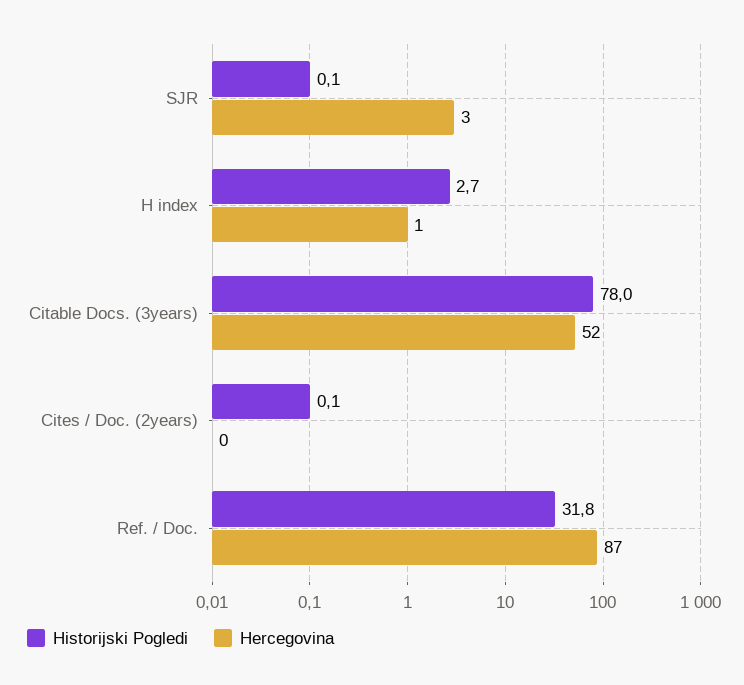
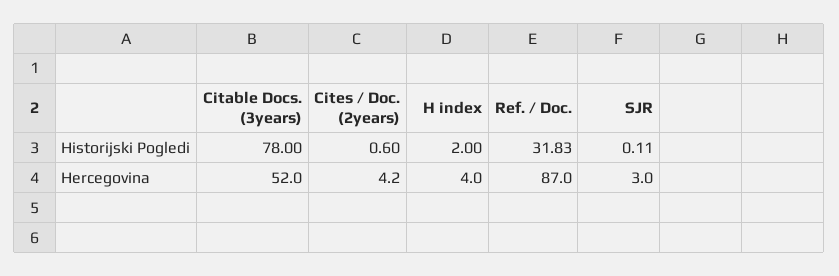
  {
    "Historijski Pogledi": {
      "SJR": 0.11,
-     "H index": 2.7,
+     "H index": 2,
      "Citable Docs. (3years)": 78,
-     "Cites / Doc. (2years)": 0.1,
+     "Cites / Doc. (2years)": 0.6,
      "Ref. / Doc.": 31.83
    },
    "Hercegovina": {
      "SJR": 3,
-     "H index": 1,
+     "H index": 4,
      "Citable Docs. (3years)": 52,
-     "Cites / Doc. (2years)": 0,
+     "Cites / Doc. (2years)": 4.2,
      "Ref. / Doc.": 87
    }
  }

